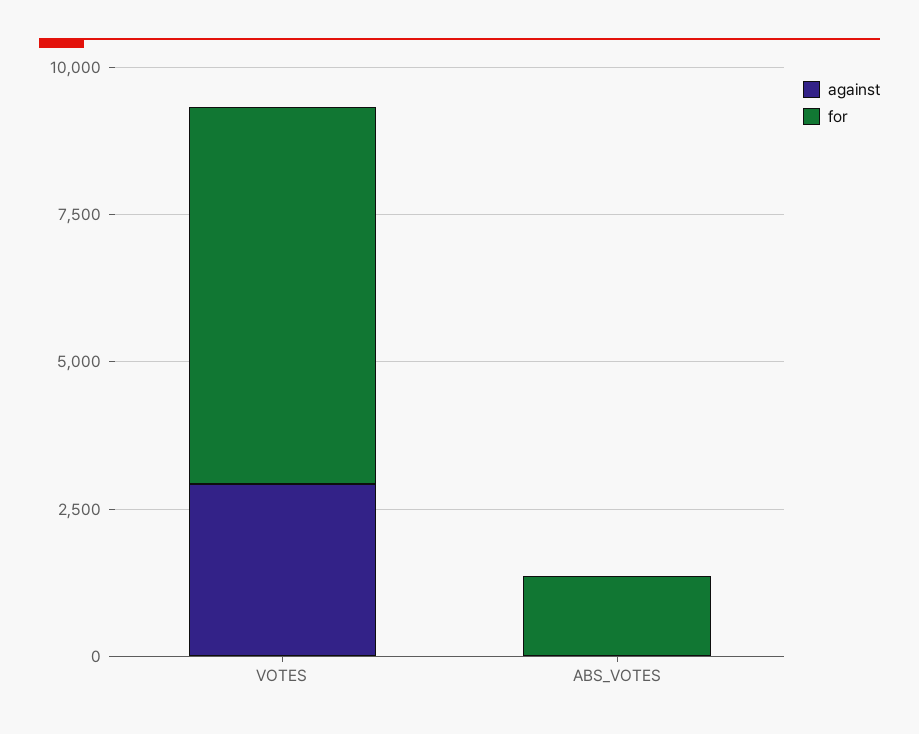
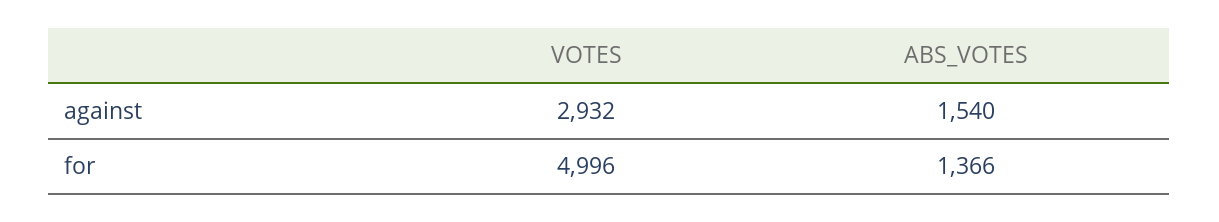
  {
    "against": {
      "VOTES": 2932,
-     "ABS_VOTES": 0
+     "ABS_VOTES": 1540
    },
    "for": {
-     "VOTES": 6500,
+     "VOTES": 4996,
      "ABS_VOTES": 1366
    }
  }

